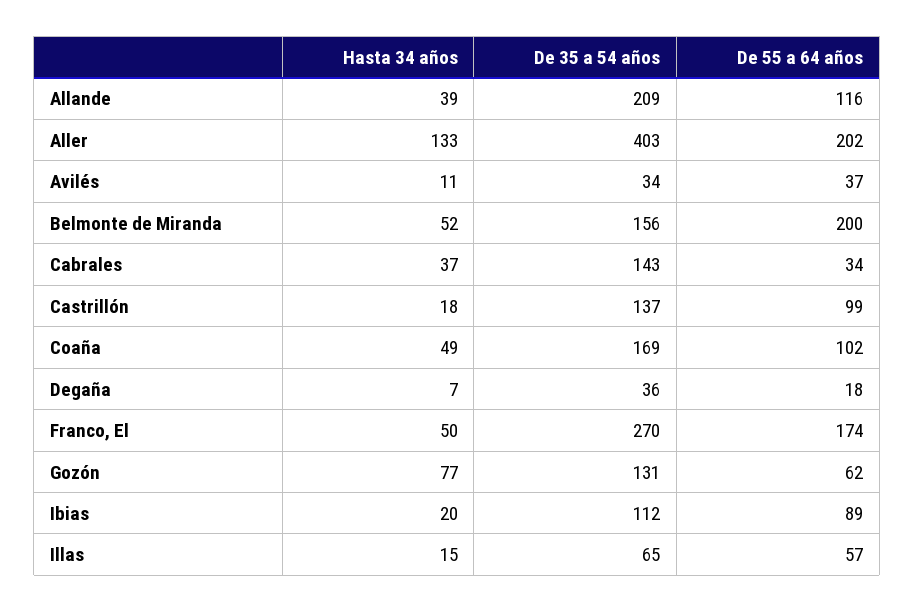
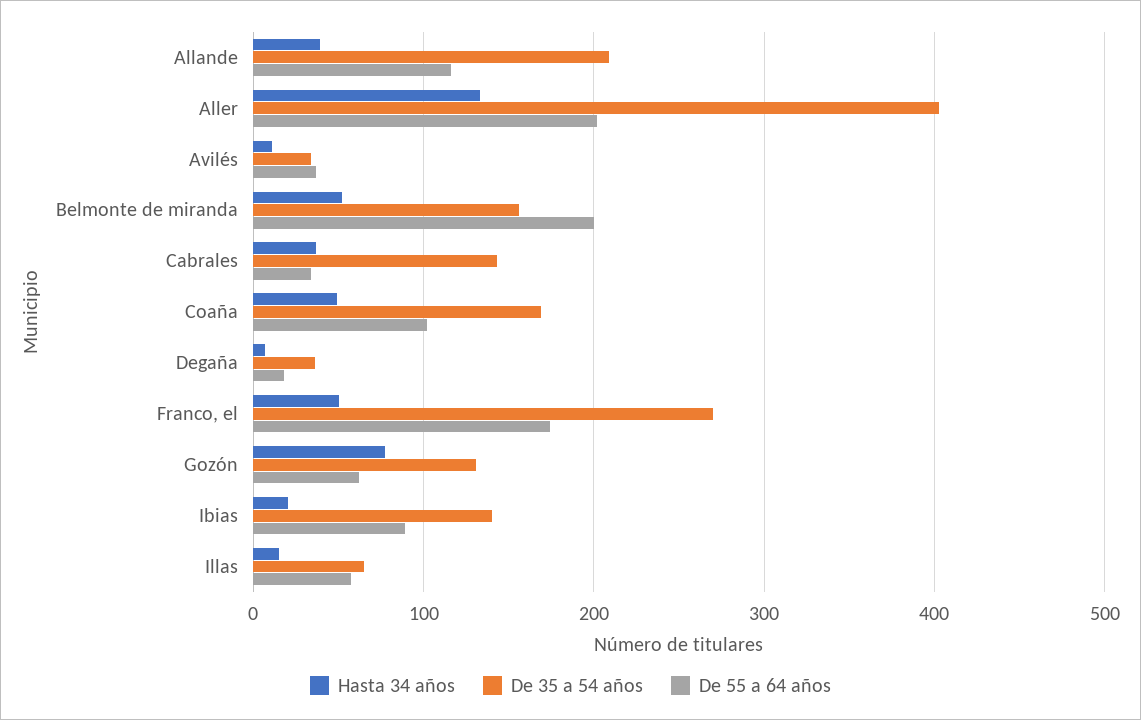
  {
    "Hasta 34 años": {
      "Allande": 39,
      "Aller": 133,
      "Avilés": 11,
      "Belmonte de Miranda": 52,
      "Cabrales": 37,
-     "Castrillón": 18,
      "Coaña": 49,
      "Degaña": 7,
      "Franco, El": 50,
      "Gozón": 77,
      "Ibias": 20,
      "Illas": 15
    },
    "De 35 a 54 años": {
      "Allande": 209,
      "Aller": 403,
      "Avilés": 34,
      "Belmonte de Miranda": 156,
      "Cabrales": 143,
-     "Castrillón": 137,
      "Coaña": 169,
      "Degaña": 36,
      "Franco, El": 270,
      "Gozón": 131,
-     "Ibias": 112,
+     "Ibias": 140,
      "Illas": 65
    },
    "De 55 a 64 años": {
      "Allande": 116,
      "Aller": 202,
      "Avilés": 37,
      "Belmonte de Miranda": 200,
      "Cabrales": 34,
-     "Castrillón": 99,
      "Coaña": 102,
      "Degaña": 18,
      "Franco, El": 174,
      "Gozón": 62,
      "Ibias": 89,
      "Illas": 57
    }
  }

